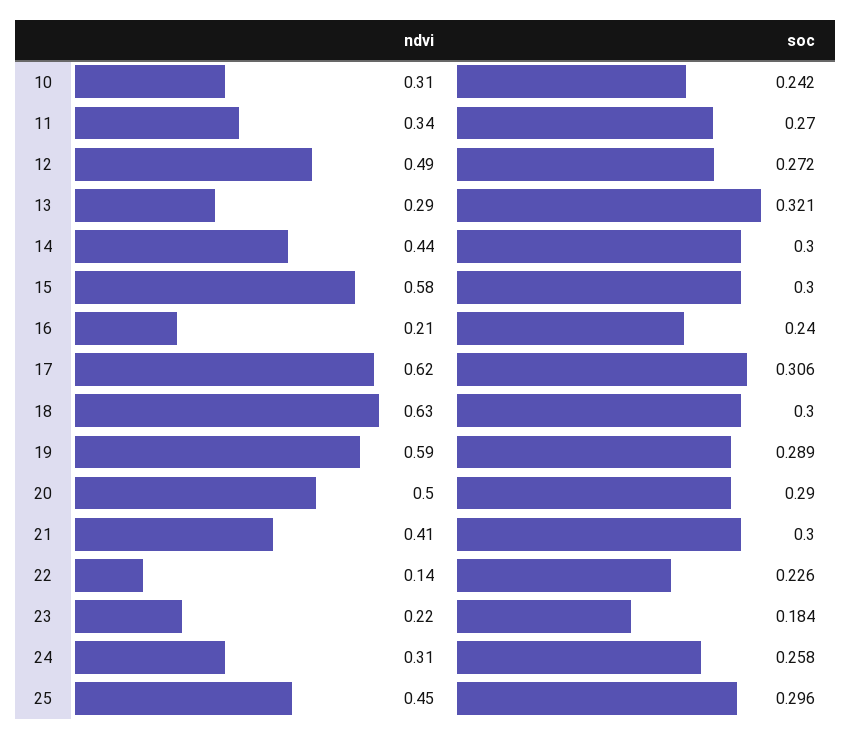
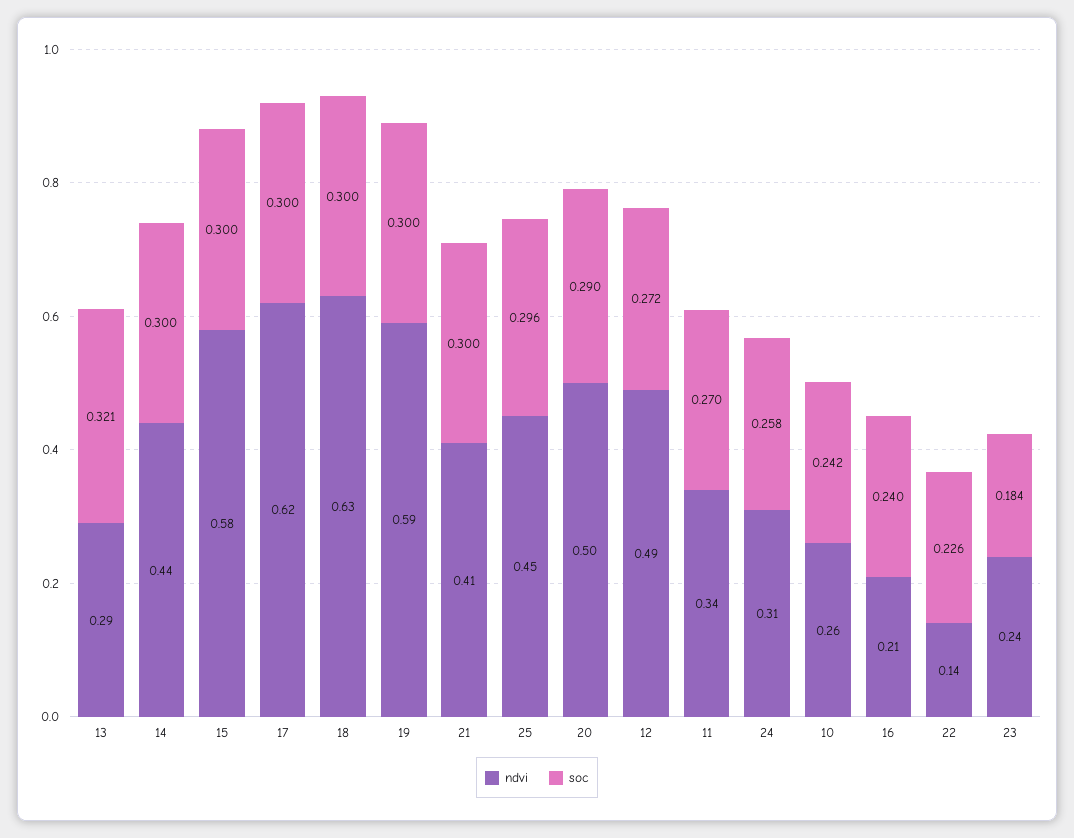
  {
    "ndvi": {
-     "10": 0.31,
+     "10": 0.26,
      "11": 0.34,
      "12": 0.49,
      "13": 0.29,
      "14": 0.44,
      "15": 0.58,
      "16": 0.21,
      "17": 0.62,
      "18": 0.63,
      "19": 0.59,
      "20": 0.5,
      "21": 0.41,
      "22": 0.14,
-     "23": 0.22,
+     "23": 0.24,
      "24": 0.31,
      "25": 0.45
    },
    "soc": {
      "10": 0.242,
      "11": 0.27,
      "12": 0.272,
      "13": 0.321,
      "14": 0.3,
      "15": 0.3,
      "16": 0.24,
-     "17": 0.306,
+     "17": 0.3,
      "18": 0.3,
-     "19": 0.289,
+     "19": 0.3,
      "20": 0.29,
      "21": 0.3,
      "22": 0.226,
      "23": 0.184,
      "24": 0.258,
      "25": 0.296
    }
  }

